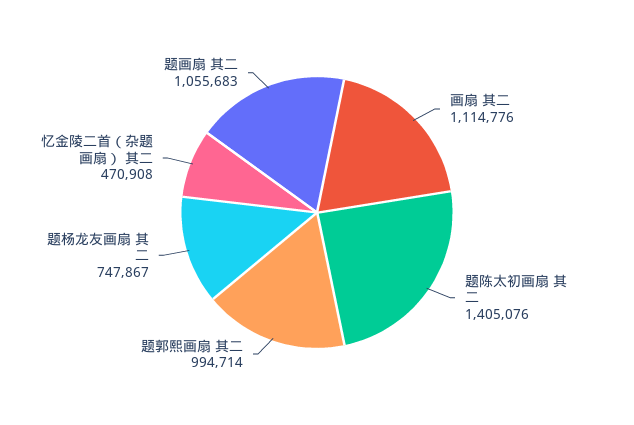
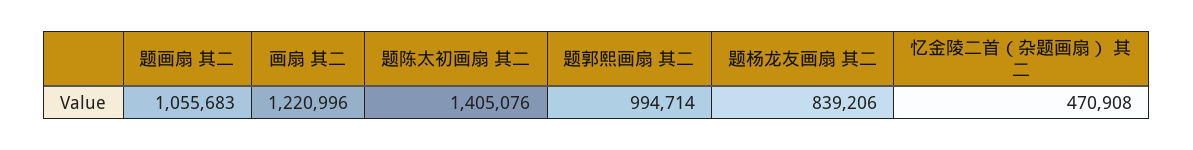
  {
-   "画扇 其二": 1114776,
+   "画扇 其二": 1220996,
    "题陈太初画扇 其二": 1405076,
    "题郭熙画扇 其二": 994714,
-   "题杨龙友画扇 其二": 747867,
+   "题杨龙友画扇 其二": 839206,
    "忆金陵二首（杂题画扇） 其二": 470908,
    "题画扇 其二": 1055683
  }

